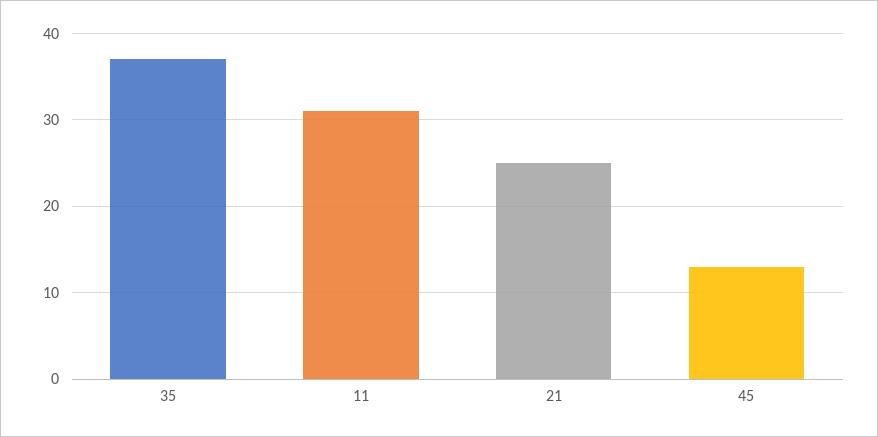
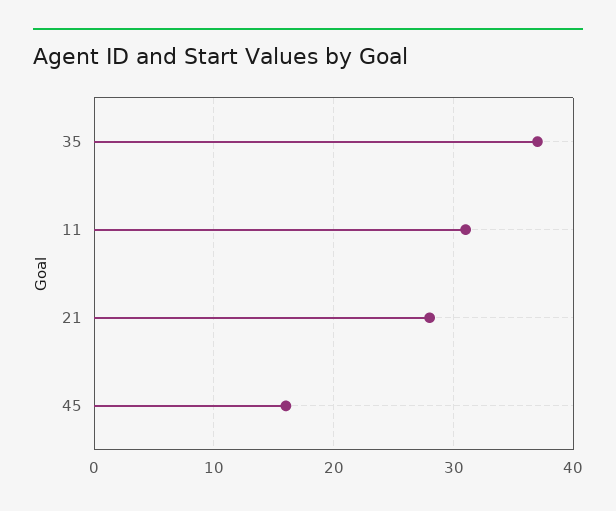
  {
    "35": 37,
    "11": 31,
-   "21": 25,
+   "21": 28,
-   "45": 13
+   "45": 16
  }

